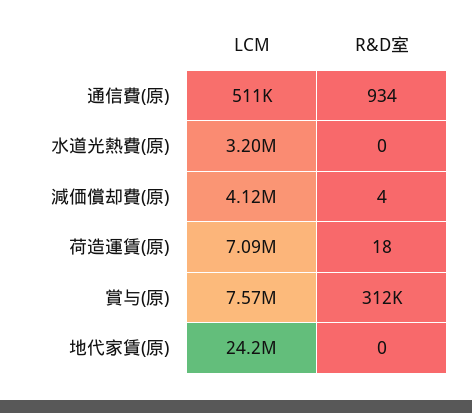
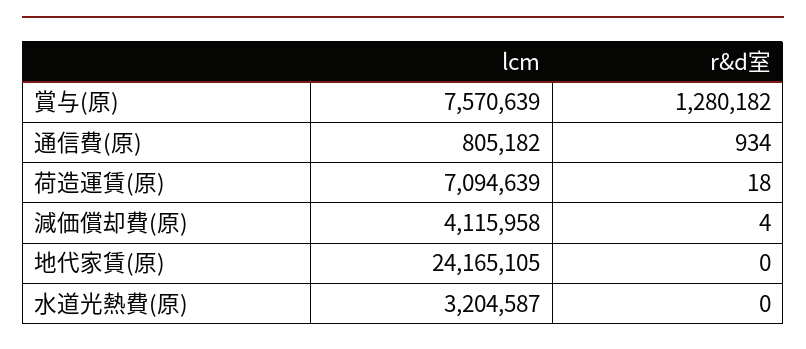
  {
    "LCM": {
-     "通信費(原)": 511000,
+     "通信費(原)": 805182,
      "水道光熱費(原)": 3204587,
      "減価償却費(原)": 4115958,
      "荷造運賃(原)": 7094639,
      "賞与(原)": 7570639,
      "地代家賃(原)": 24165105
    },
    "R&D室": {
      "通信費(原)": 934,
      "水道光熱費(原)": 0,
      "減価償却費(原)": 4,
      "荷造運賃(原)": 18,
-     "賞与(原)": 312000,
+     "賞与(原)": 1280182,
      "地代家賃(原)": 0
    }
  }

